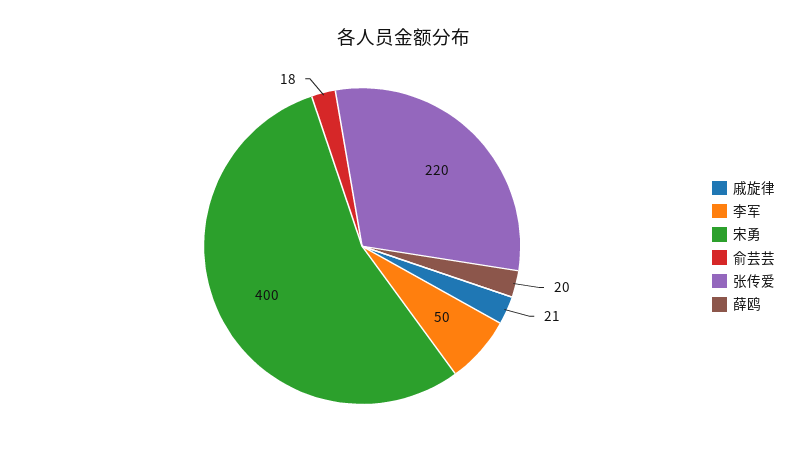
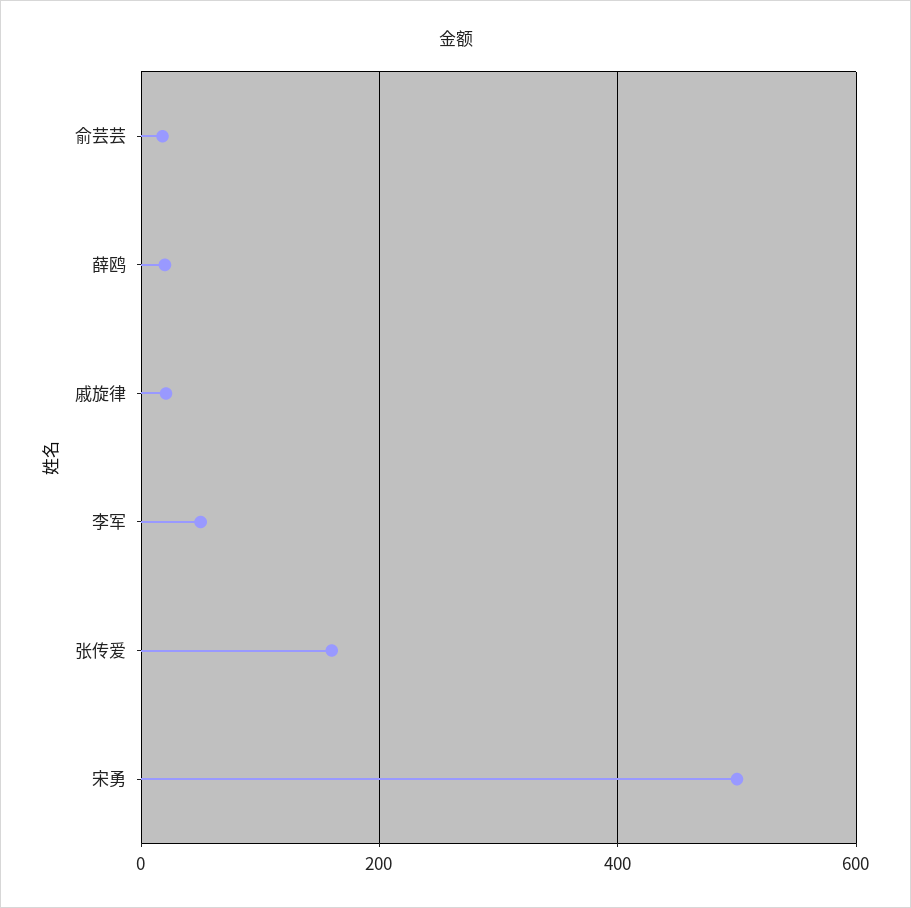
  {
    "戚旋律": 21,
    "李军": 50,
-   "宋勇": 400,
+   "宋勇": 500,
    "俞芸芸": 18,
-   "张传爱": 220,
+   "张传爱": 160,
    "薛鸥": 20
  }

